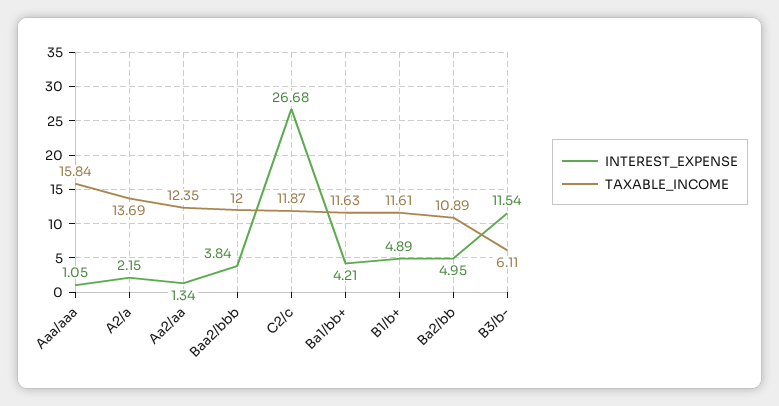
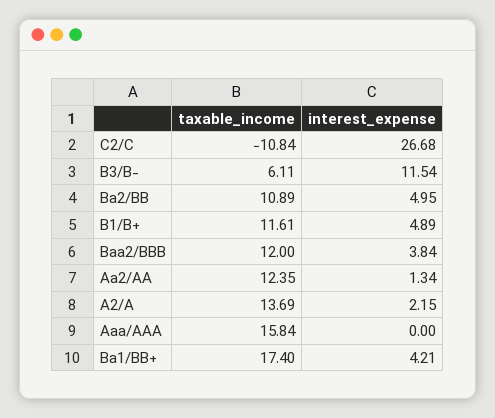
  {
    "INTEREST_EXPENSE": {
-     "Aaa/aaa": 1.05,
+     "Aaa/aaa": 0,
      "A2/a": 2.15,
      "Aa2/aa": 1.34,
      "Baa2/bbb": 3.84,
      "C2/c": 26.68,
      "Ba1/bb+": 4.21,
      "B1/b+": 4.89,
      "Ba2/bb": 4.95,
      "B3/b-": 11.54
    },
    "TAXABLE_INCOME": {
      "Aaa/aaa": 15.84,
      "A2/a": 13.69,
      "Aa2/aa": 12.35,
      "Baa2/bbb": 12,
-     "C2/c": 11.87,
+     "C2/c": -10.84,
-     "Ba1/bb+": 11.63,
+     "Ba1/bb+": 17.4,
      "B1/b+": 11.61,
      "Ba2/bb": 10.89,
      "B3/b-": 6.11
    }
  }

